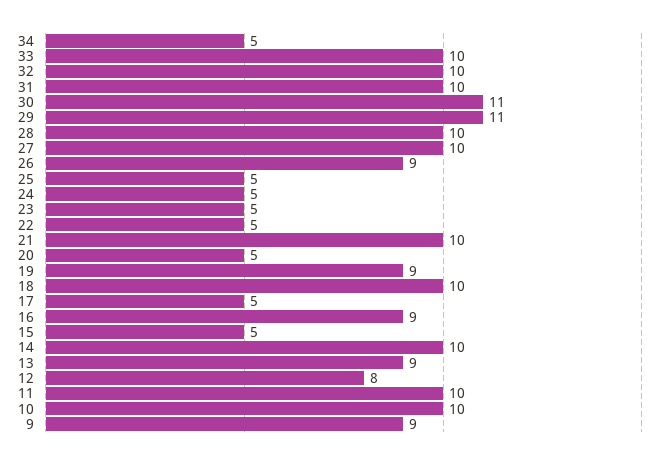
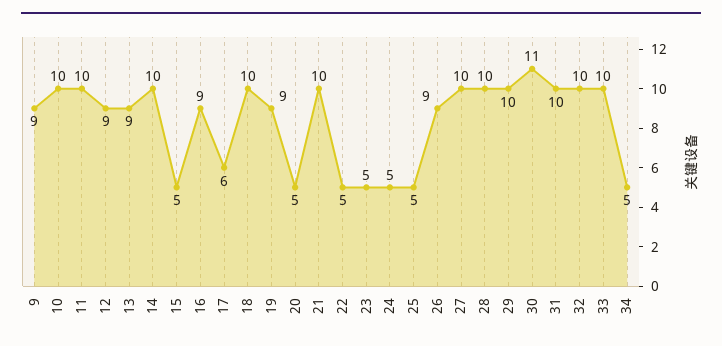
  {
    "34": 5,
    "33": 10,
    "32": 10,
    "31": 10,
    "30": 11,
-   "29": 11,
+   "29": 10,
    "28": 10,
    "27": 10,
    "26": 9,
    "25": 5,
    "24": 5,
    "23": 5,
    "22": 5,
    "21": 10,
    "20": 5,
    "19": 9,
    "18": 10,
-   "17": 5,
+   "17": 6,
    "16": 9,
    "15": 5,
    "14": 10,
    "13": 9,
-   "12": 8,
+   "12": 9,
    "11": 10,
    "10": 10,
    "9": 9
  }

